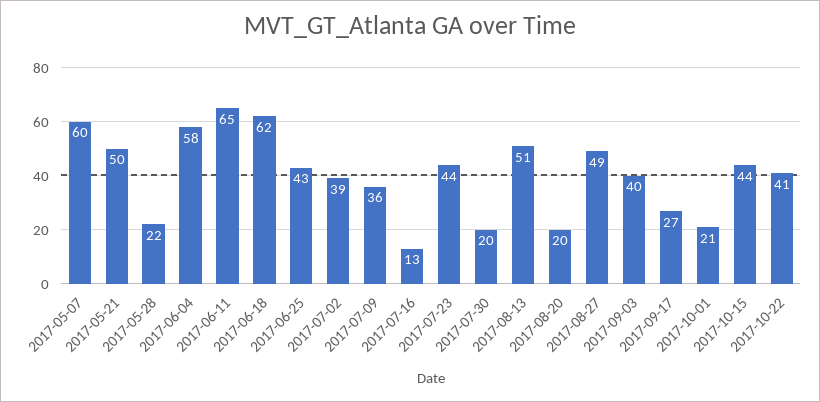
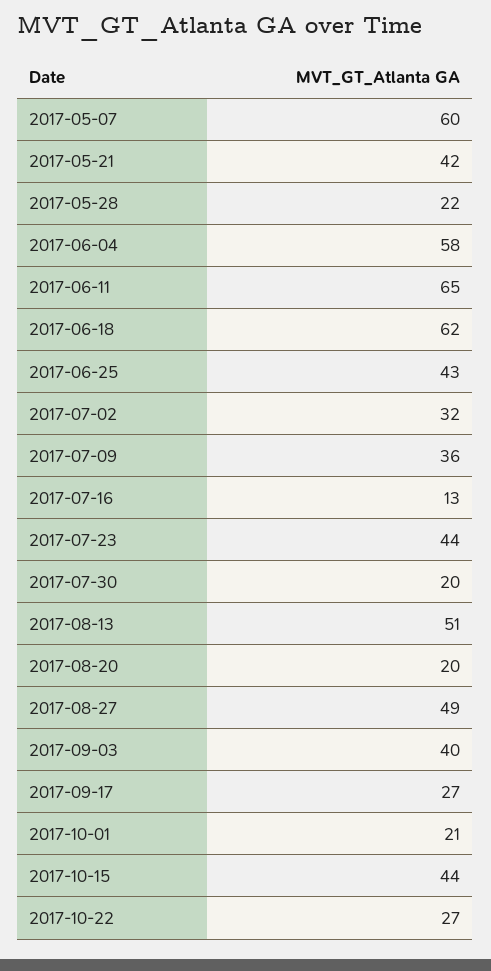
  {
    "2017-05-07": 60,
-   "2017-05-21": 50,
+   "2017-05-21": 42,
    "2017-05-28": 22,
    "2017-06-04": 58,
    "2017-06-11": 65,
    "2017-06-18": 62,
    "2017-06-25": 43,
-   "2017-07-02": 39,
+   "2017-07-02": 32,
    "2017-07-09": 36,
    "2017-07-16": 13,
    "2017-07-23": 44,
    "2017-07-30": 20,
    "2017-08-13": 51,
    "2017-08-20": 20,
    "2017-08-27": 49,
    "2017-09-03": 40,
    "2017-09-17": 27,
    "2017-10-01": 21,
    "2017-10-15": 44,
-   "2017-10-22": 41
+   "2017-10-22": 27
  }

